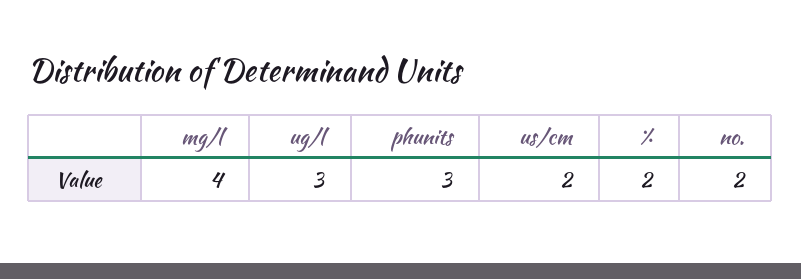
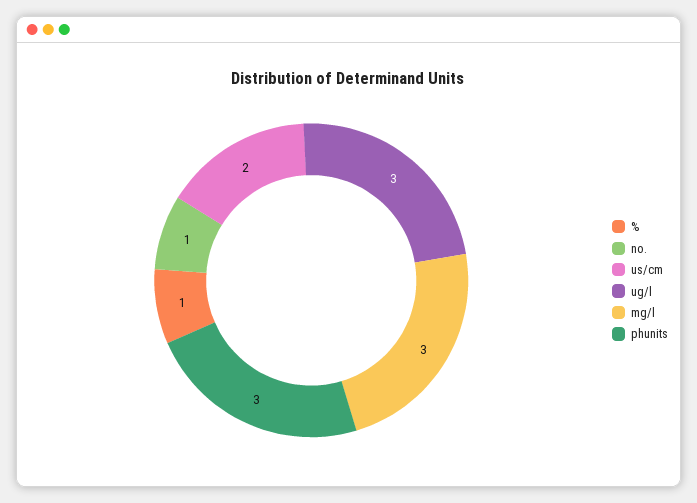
  {
-   "mg/l": 4,
+   "mg/l": 3,
    "ug/l": 3,
    "phunits": 3,
    "us/cm": 2,
-   "%": 2,
+   "%": 1,
-   "no.": 2
+   "no.": 1
  }

